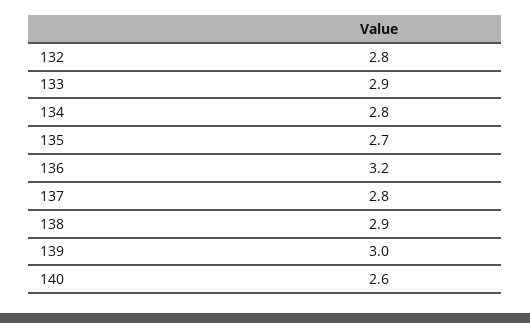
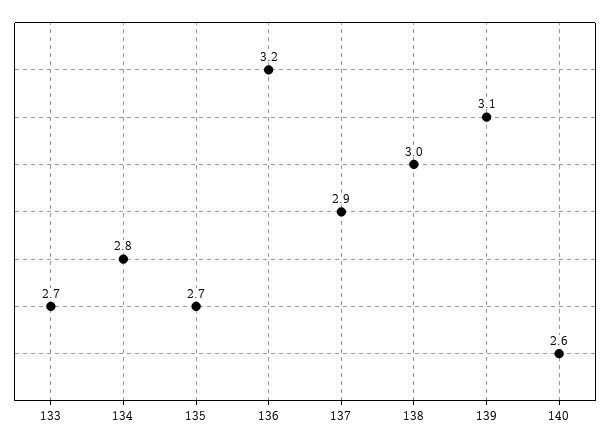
  {
-   "132": 2.8,
-   "133": 2.9,
+   "133": 2.7,
    "134": 2.8,
    "135": 2.7,
    "136": 3.2,
-   "137": 2.8,
+   "137": 2.9,
-   "138": 2.9,
+   "138": 3,
-   "139": 3,
+   "139": 3.1,
    "140": 2.6
  }

